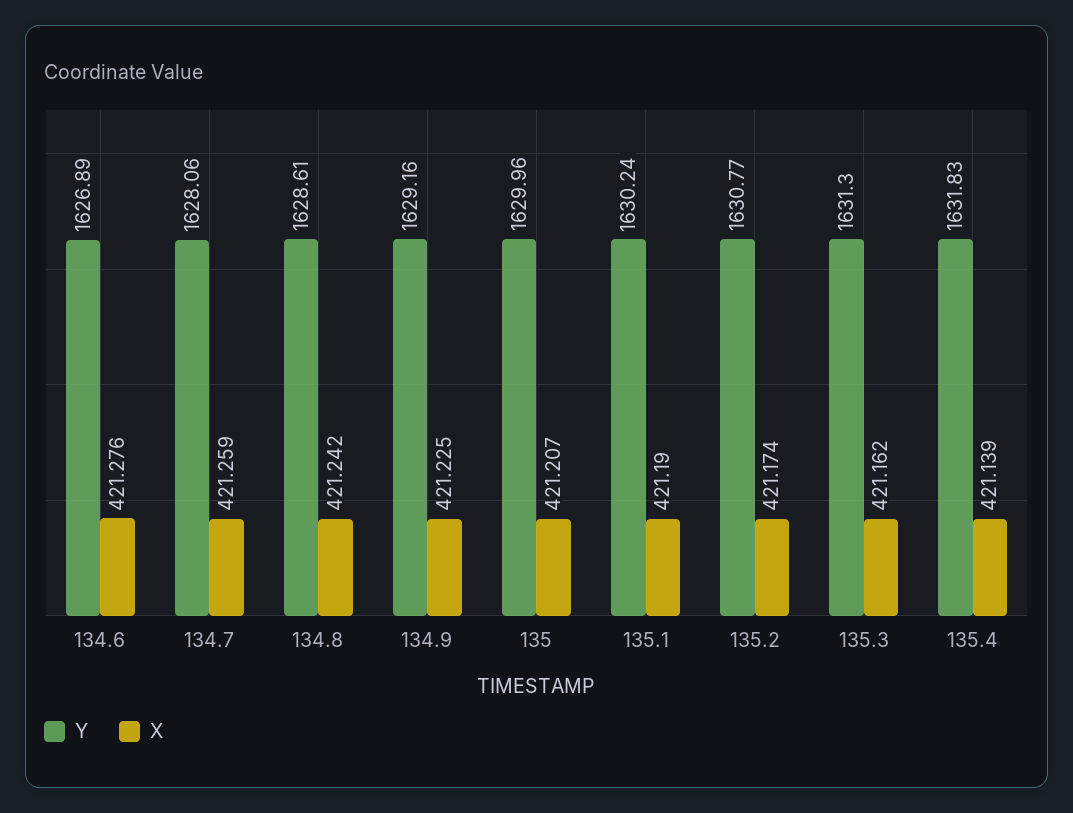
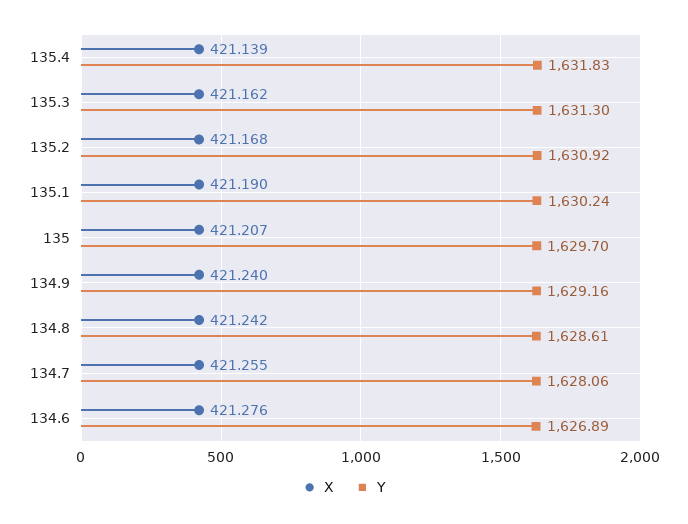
  {
    "Y": {
      "134.6": 1626.89,
      "134.7": 1628.06,
      "134.8": 1628.61,
      "134.9": 1629.16,
-     "135": 1629.96,
+     "135": 1629.7,
      "135.1": 1630.24,
-     "135.2": 1630.77,
+     "135.2": 1630.92,
      "135.3": 1631.3,
      "135.4": 1631.83
    },
    "X": {
      "134.6": 421.276,
-     "134.7": 421.259,
+     "134.7": 421.255,
      "134.8": 421.242,
-     "134.9": 421.225,
+     "134.9": 421.24,
      "135": 421.207,
      "135.1": 421.19,
-     "135.2": 421.174,
+     "135.2": 421.168,
      "135.3": 421.162,
      "135.4": 421.139
    }
  }

